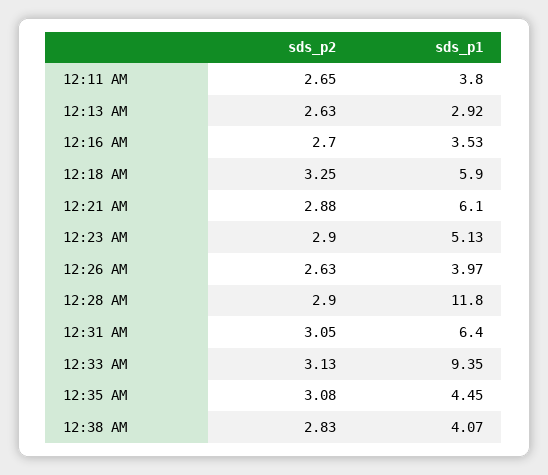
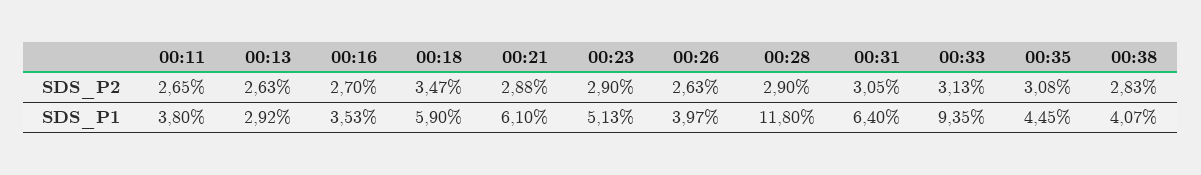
  {
    "sds_p2": {
      "12:11 AM": 2.65,
      "12:13 AM": 2.63,
      "12:16 AM": 2.7,
-     "12:18 AM": 3.25,
+     "12:18 AM": 3.47,
      "12:21 AM": 2.88,
      "12:23 AM": 2.9,
      "12:26 AM": 2.63,
      "12:28 AM": 2.9,
      "12:31 AM": 3.05,
      "12:33 AM": 3.13,
      "12:35 AM": 3.08,
      "12:38 AM": 2.83
    },
    "sds_p1": {
      "12:11 AM": 3.8,
      "12:13 AM": 2.92,
      "12:16 AM": 3.53,
      "12:18 AM": 5.9,
      "12:21 AM": 6.1,
      "12:23 AM": 5.13,
      "12:26 AM": 3.97,
      "12:28 AM": 11.8,
      "12:31 AM": 6.4,
      "12:33 AM": 9.35,
      "12:35 AM": 4.45,
      "12:38 AM": 4.07
    }
  }

